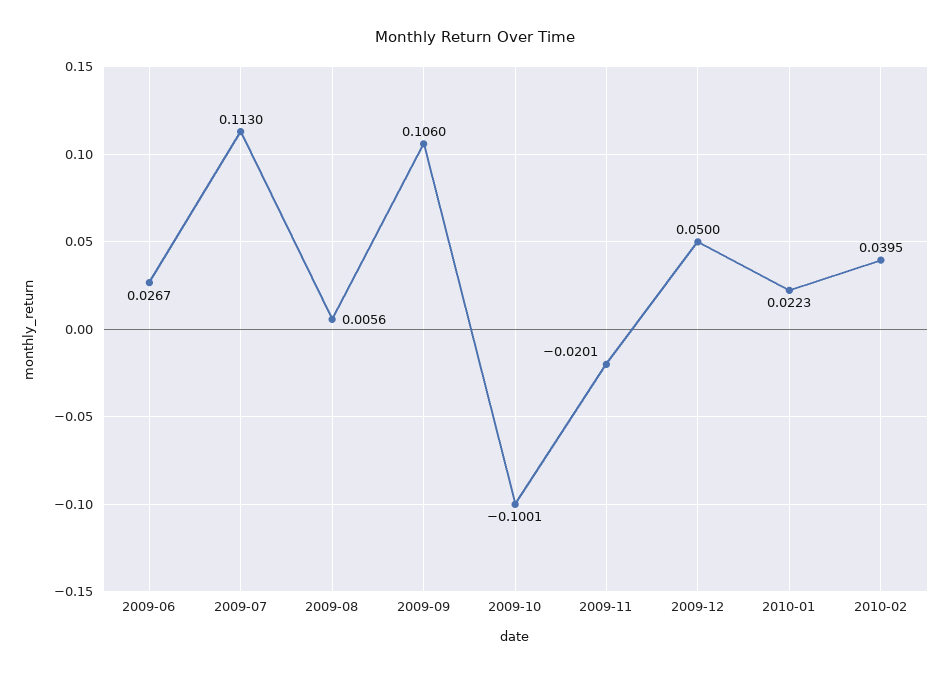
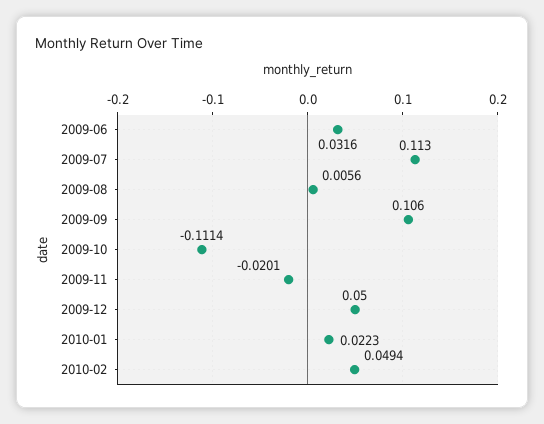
  {
-   "2009-06": 0.0267,
+   "2009-06": 0.0316,
    "2009-07": 0.113,
    "2009-08": 0.0056,
    "2009-09": 0.106,
-   "2009-10": -0.1001,
+   "2009-10": -0.1114,
    "2009-11": -0.0201,
    "2009-12": 0.05,
    "2010-01": 0.0223,
-   "2010-02": 0.0395
+   "2010-02": 0.0494
  }

